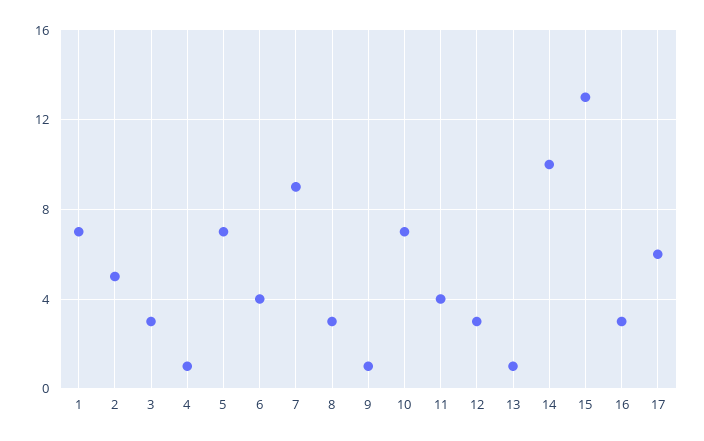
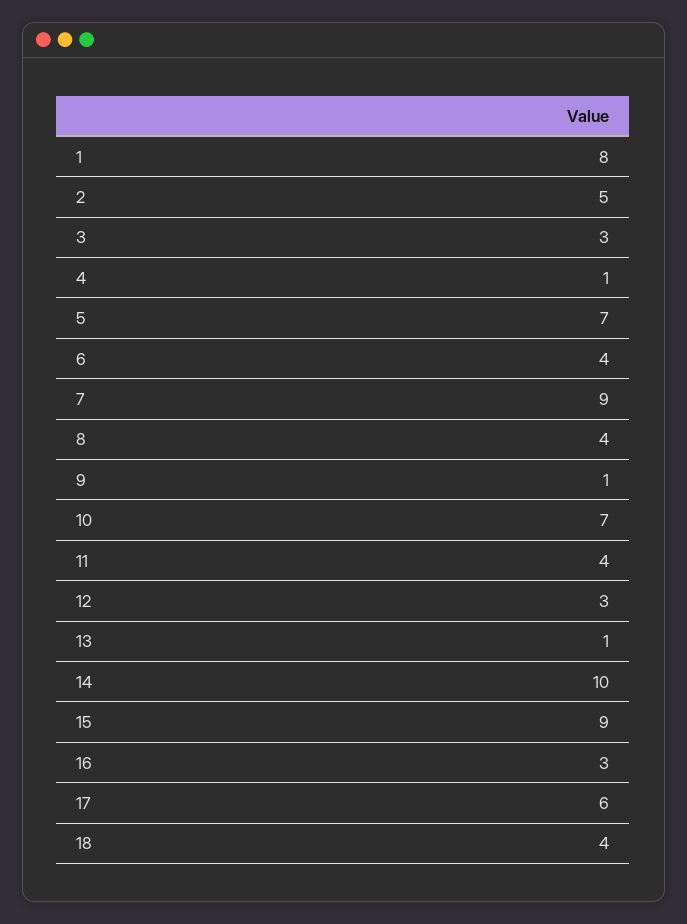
  {
-   "1": 7,
+   "1": 8,
    "2": 5,
    "3": 3,
    "4": 1,
    "5": 7,
    "6": 4,
    "7": 9,
-   "8": 3,
+   "8": 4,
    "9": 1,
    "10": 7,
    "11": 4,
    "12": 3,
    "13": 1,
    "14": 10,
-   "15": 13,
+   "15": 9,
    "16": 3,
-   "17": 6
+   "17": 6,
+   "18": 4
  }

